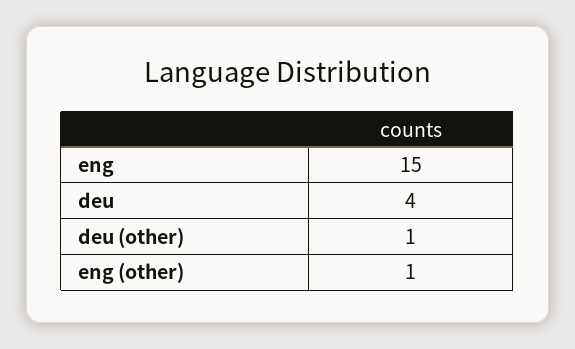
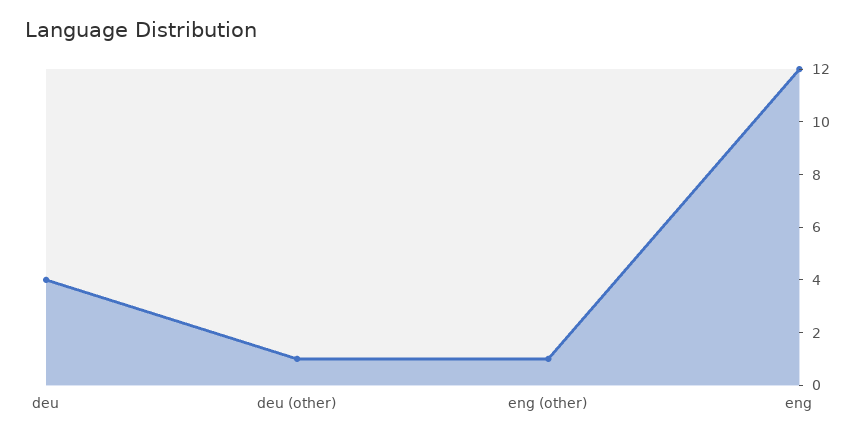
  {
-   "eng": 15,
+   "eng": 12,
    "deu": 4,
    "deu (other)": 1,
    "eng (other)": 1
  }

